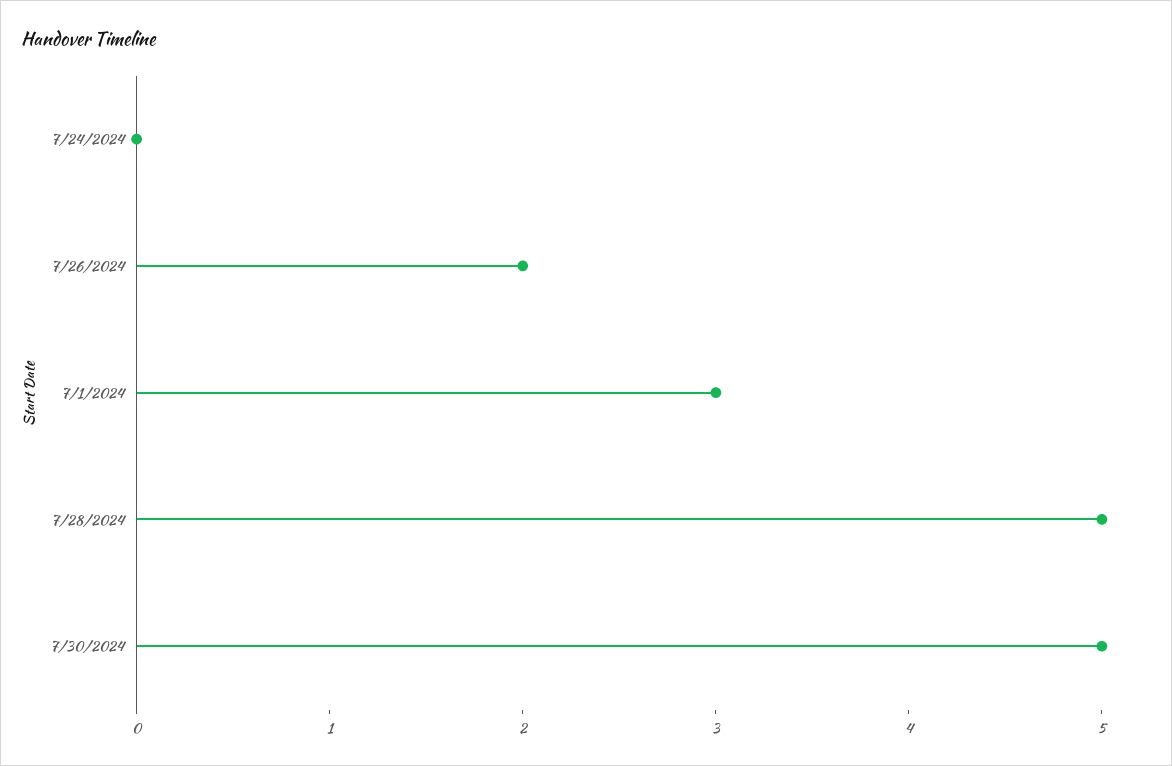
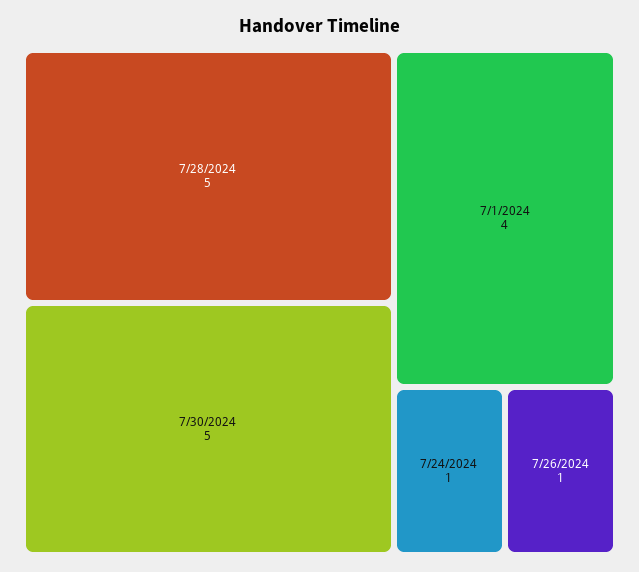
  {
-   "7/24/2024": 0,
+   "7/24/2024": 1,
-   "7/26/2024": 2,
+   "7/26/2024": 1,
-   "7/1/2024": 3,
+   "7/1/2024": 4,
    "7/28/2024": 5,
    "7/30/2024": 5
  }

